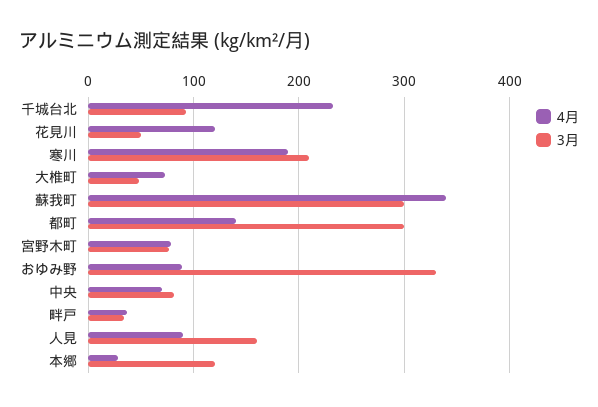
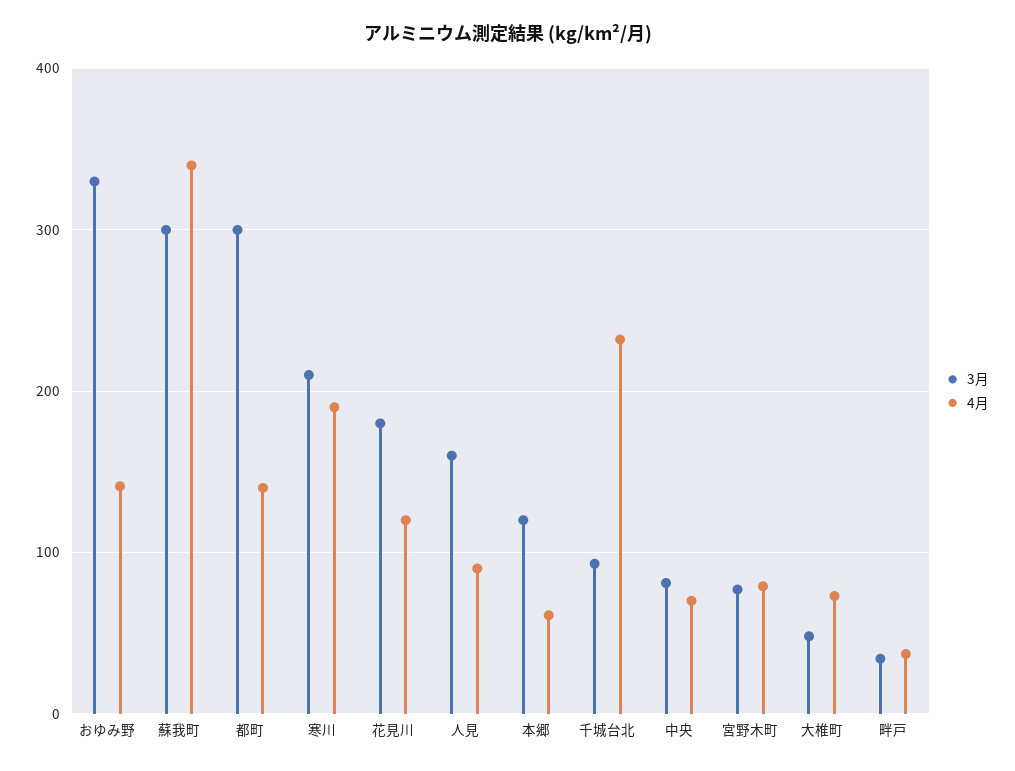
  {
    "4月": {
      "千城台北": 230,
      "花見川": 120,
      "寒川": 190,
      "大椎町": 70,
      "蘇我町": 340,
      "都町": 140,
      "宮野木町": 80,
-     "おゆみ野": 90,
+     "おゆみ野": 140,
      "中央": 70,
      "畔戸": 40,
      "人見": 90,
-     "本郷": 30
+     "本郷": 60
    },
    "3月": {
      "千城台北": 90,
-     "花見川": 50,
+     "花見川": 180,
      "寒川": 210,
      "大椎町": 50,
      "蘇我町": 300,
      "都町": 300,
      "宮野木町": 80,
      "おゆみ野": 330,
      "中央": 80,
      "畔戸": 30,
      "人見": 160,
      "本郷": 120
    }
  }

